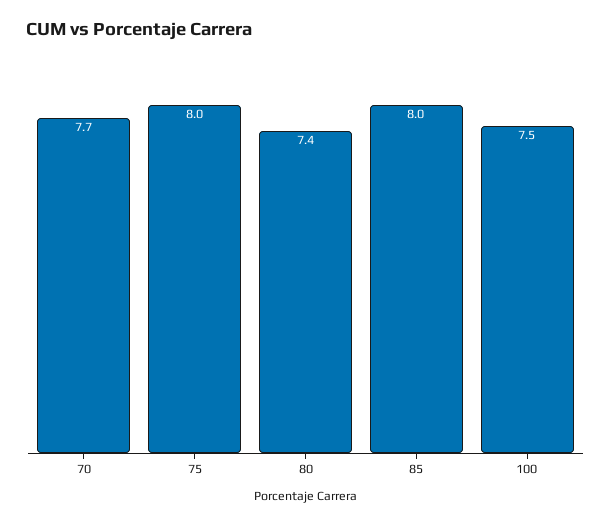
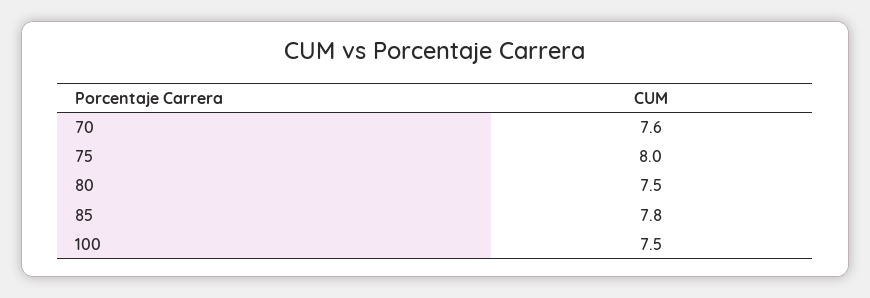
  {
-   "70": 7.7,
+   "70": 7.6,
    "75": 8,
-   "80": 7.4,
+   "80": 7.5,
-   "85": 8,
+   "85": 7.8,
    "100": 7.5
  }

